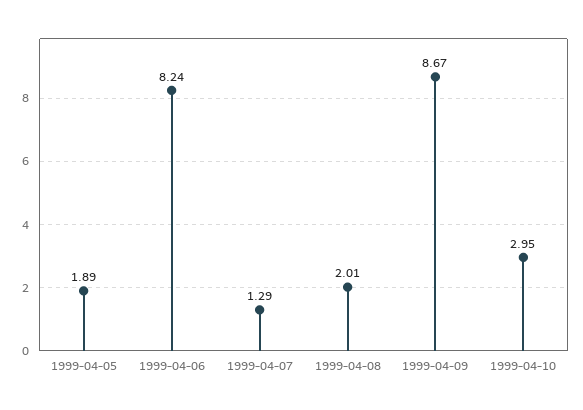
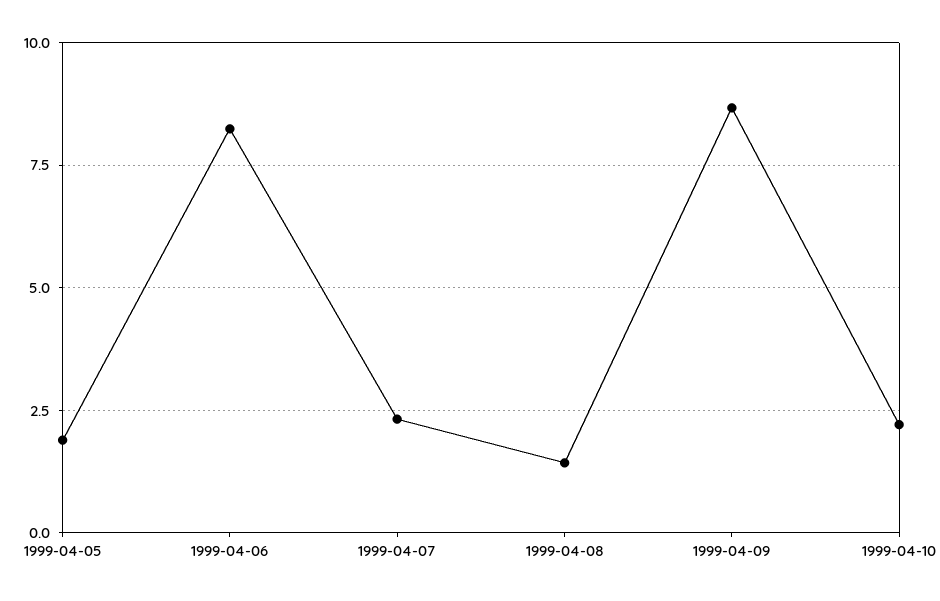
  {
    "1999-04-05": 1.89,
    "1999-04-06": 8.24,
-   "1999-04-07": 1.29,
+   "1999-04-07": 2.25,
-   "1999-04-08": 2.01,
+   "1999-04-08": 1.5,
    "1999-04-09": 8.67,
-   "1999-04-10": 2.95
+   "1999-04-10": 2.25
  }

